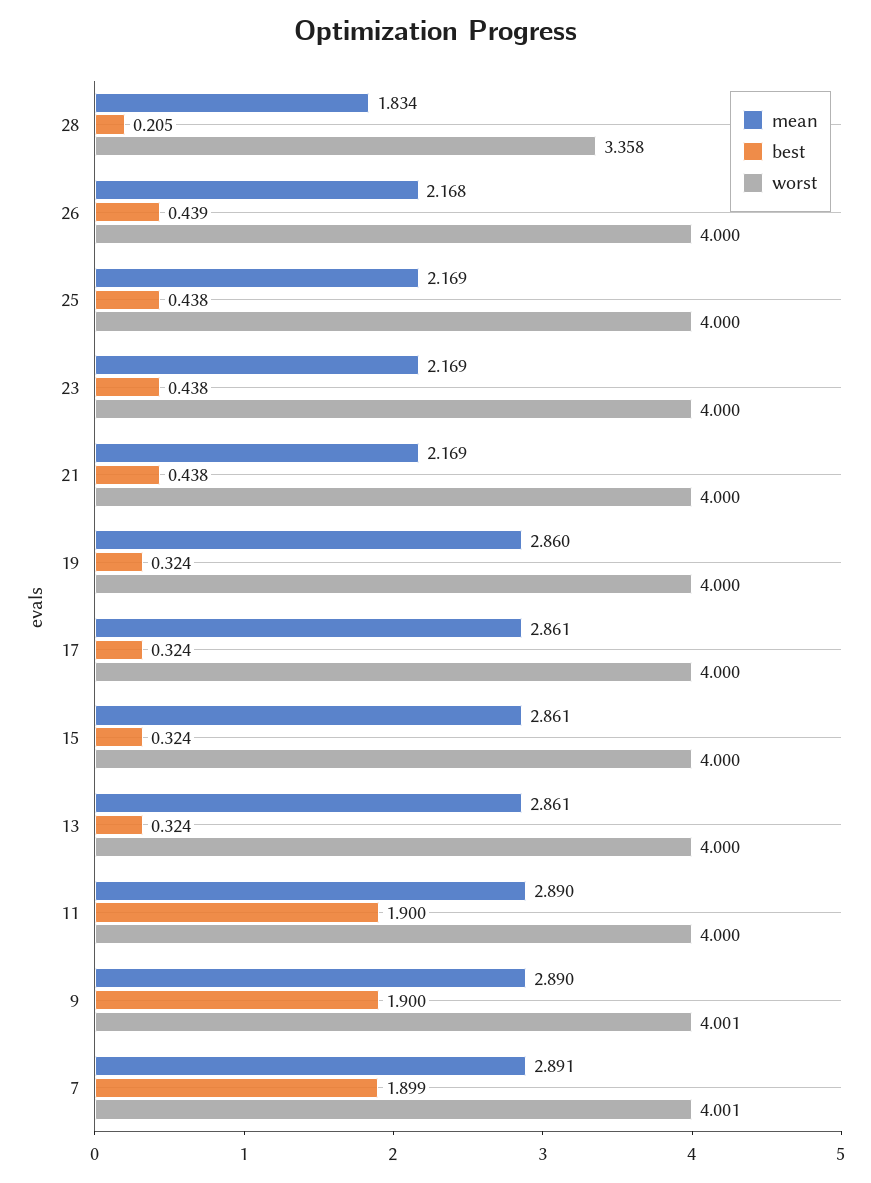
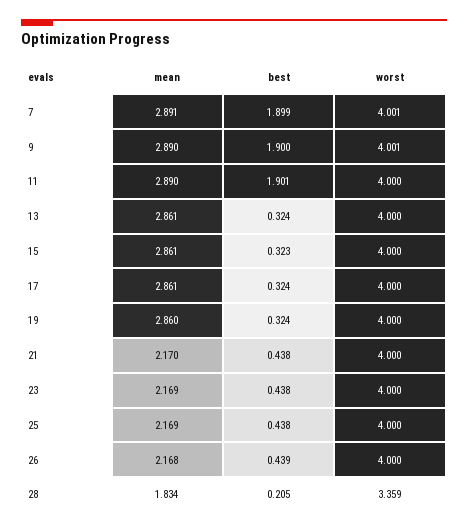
  {
    "mean": {
      "28": 1.834,
      "26": 2.168,
      "25": 2.169,
      "23": 2.169,
-     "21": 2.169,
+     "21": 2.17,
      "19": 2.86,
      "17": 2.861,
      "15": 2.861,
      "13": 2.861,
      "11": 2.89,
      "9": 2.89,
      "7": 2.891
    },
    "best": {
      "28": 0.205,
      "26": 0.439,
      "25": 0.438,
      "23": 0.438,
      "21": 0.438,
      "19": 0.324,
      "17": 0.324,
-     "15": 0.324,
+     "15": 0.323,
      "13": 0.324,
-     "11": 1.9,
+     "11": 1.901,
      "9": 1.9,
      "7": 1.899
    },
    "worst": {
-     "28": 3.358,
+     "28": 3.359,
      "26": 4,
      "25": 4,
      "23": 4,
      "21": 4,
      "19": 4,
      "17": 4,
      "15": 4,
      "13": 4,
      "11": 4,
      "9": 4.001,
      "7": 4.001
    }
  }

